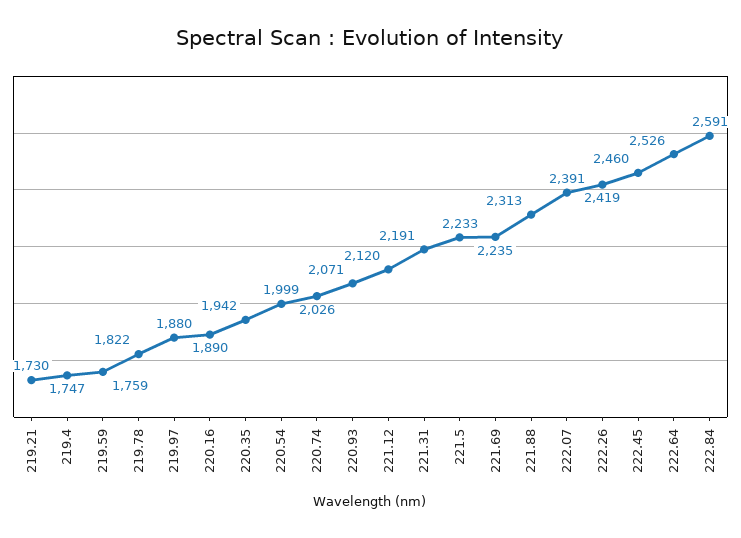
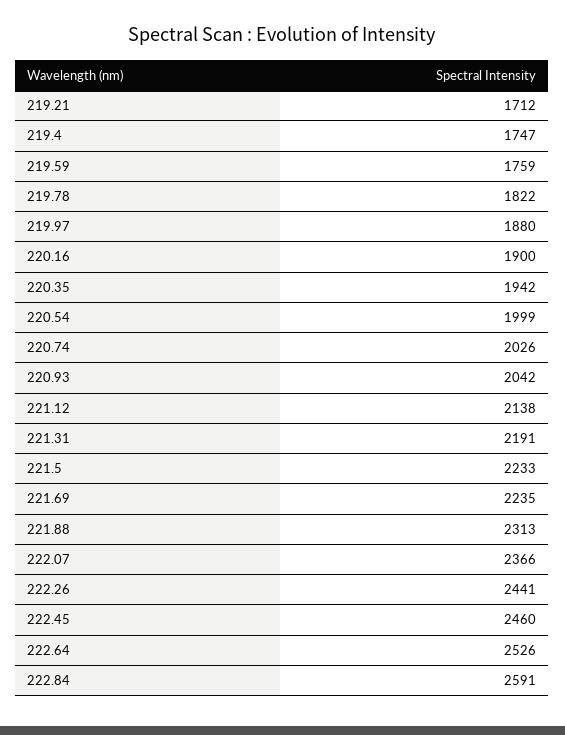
  {
-   "219.21": 1730,
+   "219.21": 1712,
    "219.4": 1747,
    "219.59": 1759,
    "219.78": 1822,
    "219.97": 1880,
-   "220.16": 1890,
+   "220.16": 1900,
    "220.35": 1942,
    "220.54": 1999,
    "220.74": 2026,
-   "220.93": 2071,
+   "220.93": 2042,
-   "221.12": 2120,
+   "221.12": 2138,
    "221.31": 2191,
    "221.5": 2233,
    "221.69": 2235,
    "221.88": 2313,
-   "222.07": 2391,
+   "222.07": 2366,
-   "222.26": 2419,
+   "222.26": 2441,
    "222.45": 2460,
    "222.64": 2526,
    "222.84": 2591
  }

